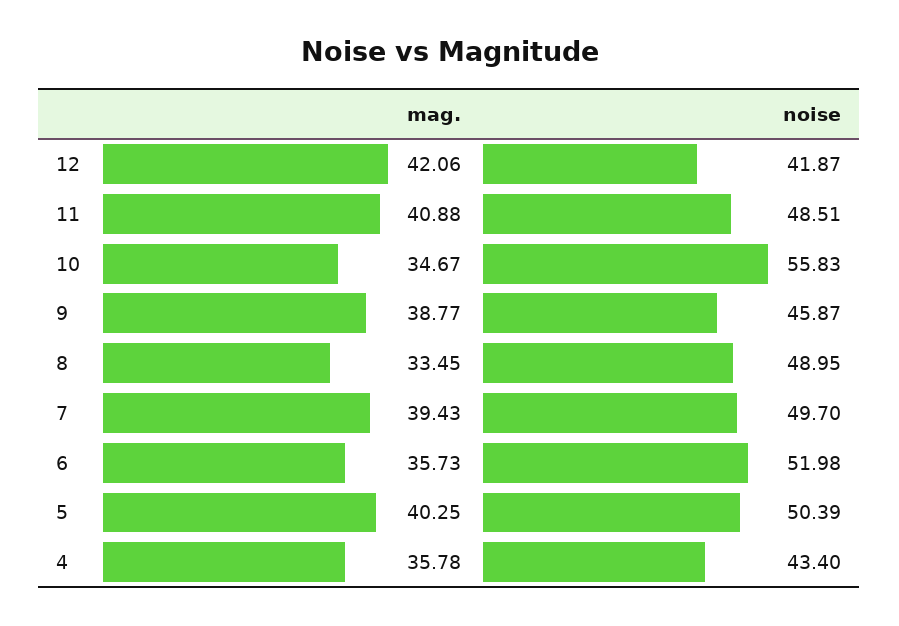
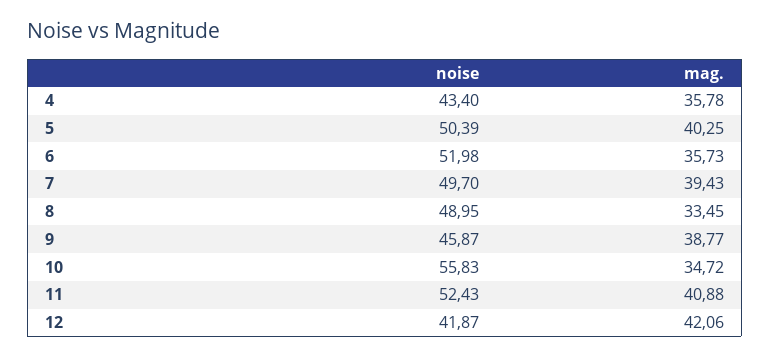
  {
    "mag.": {
      "12": 42.06,
      "11": 40.88,
-     "10": 34.67,
+     "10": 34.72,
      "9": 38.77,
      "8": 33.45,
      "7": 39.43,
      "6": 35.73,
      "5": 40.25,
      "4": 35.78
    },
    "noise": {
      "12": 41.87,
-     "11": 48.51,
+     "11": 52.43,
      "10": 55.83,
      "9": 45.87,
      "8": 48.95,
      "7": 49.7,
      "6": 51.98,
      "5": 50.39,
      "4": 43.4
    }
  }

